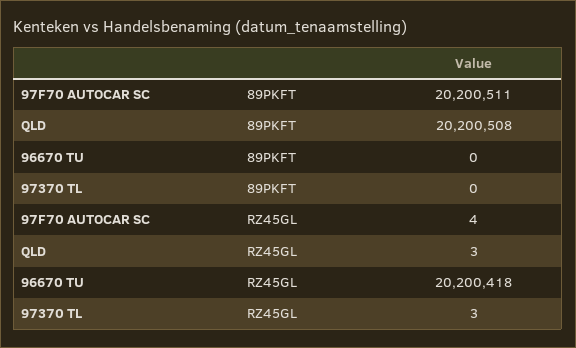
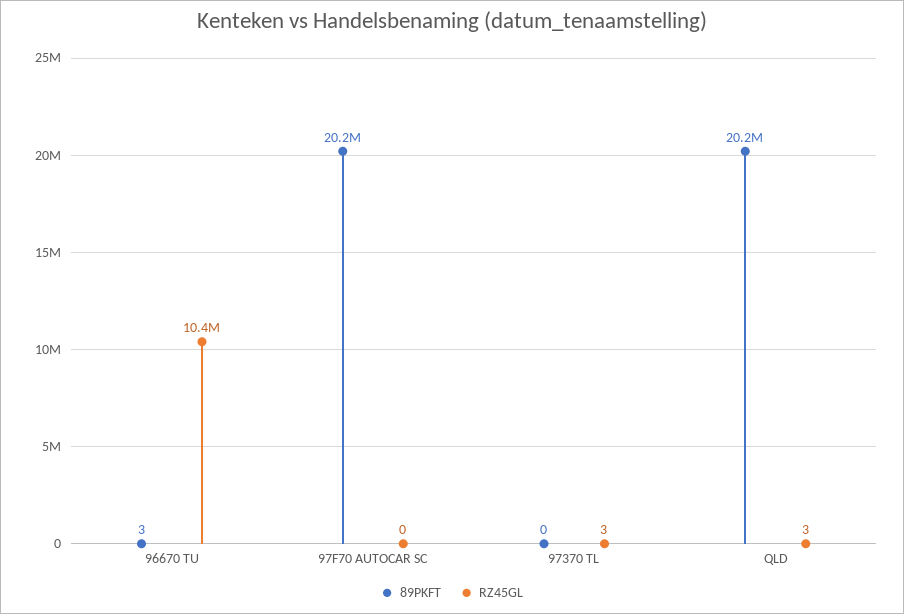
  {
    "89PKFT": {
      "97F70 AUTOCAR SC": 20200511,
      "QLD": 20200508,
-     "96670 TU": 0,
+     "96670 TU": 3,
      "97370 TL": 0
    },
    "RZ45GL": {
-     "97F70 AUTOCAR SC": 4,
+     "97F70 AUTOCAR SC": 0,
      "QLD": 3,
-     "96670 TU": 20200418,
+     "96670 TU": 10400000,
      "97370 TL": 3
    }
  }

